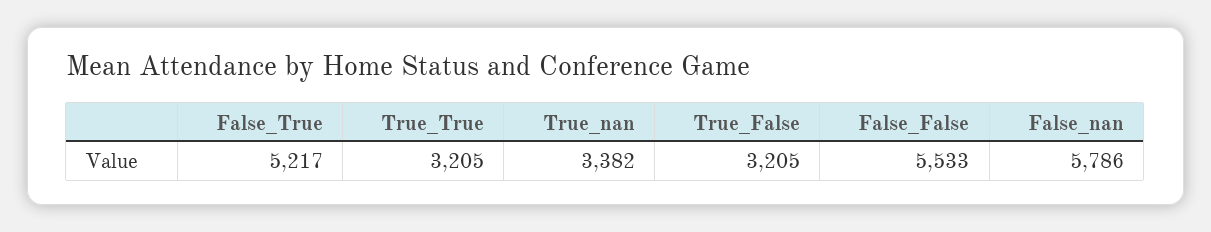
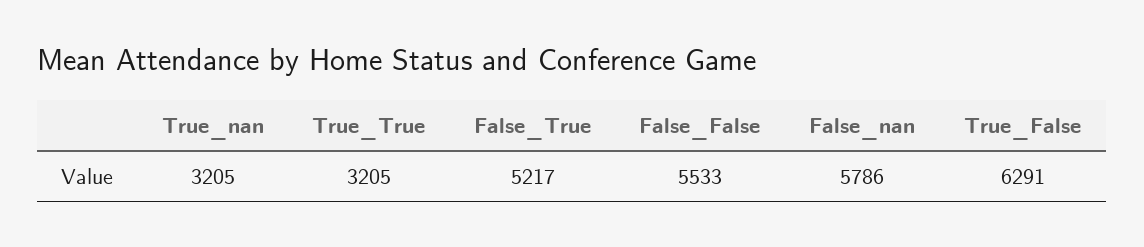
  {
    "False_True": 5217,
    "True_True": 3205,
-   "True_nan": 3382,
+   "True_nan": 3205,
-   "True_False": 3205,
+   "True_False": 6291,
    "False_False": 5533,
    "False_nan": 5786
  }

